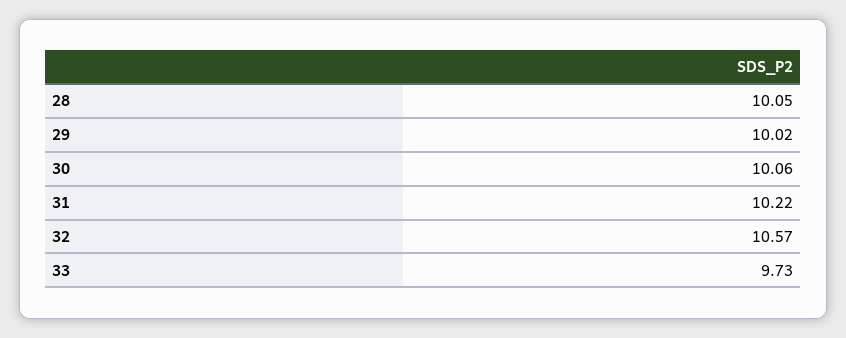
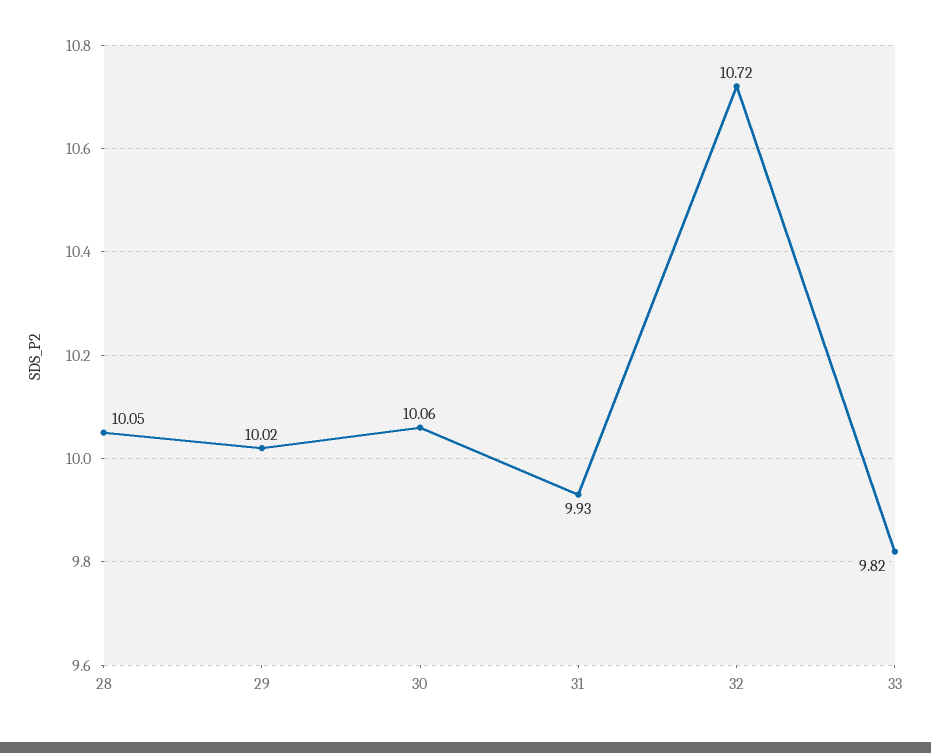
  {
    "28": 10.05,
    "29": 10.02,
    "30": 10.06,
-   "31": 10.22,
+   "31": 9.93,
-   "32": 10.57,
+   "32": 10.72,
-   "33": 9.73
+   "33": 9.82
  }

